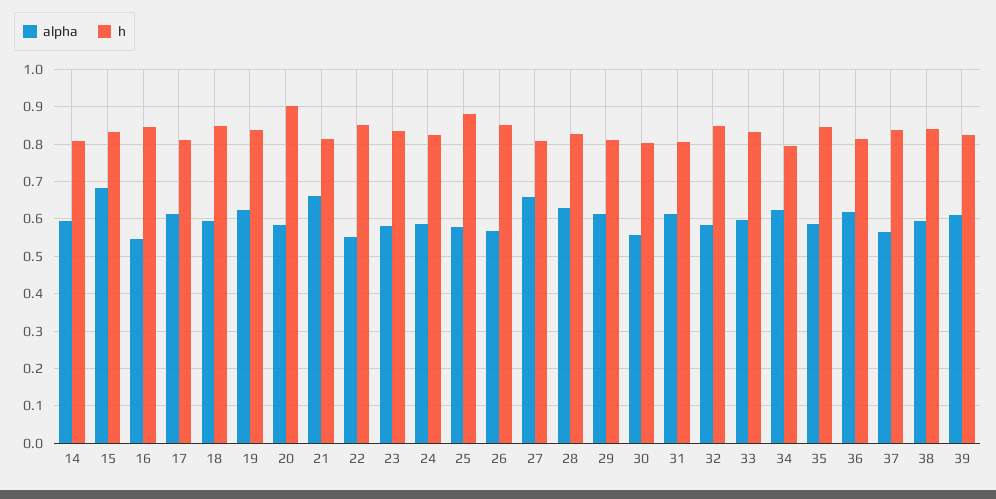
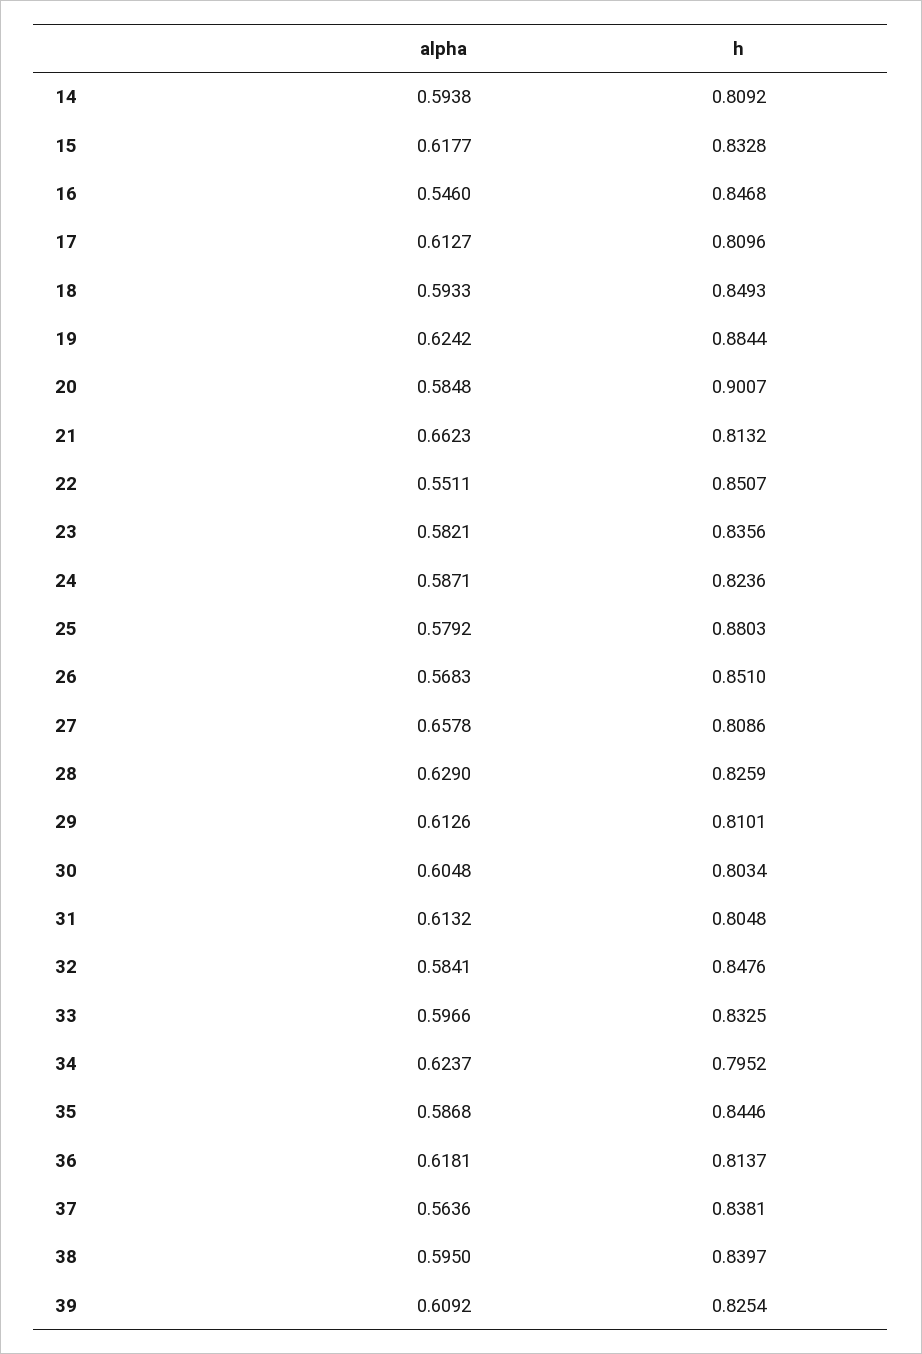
  {
    "alpha": {
      "14": 0.5938,
-     "15": 0.68,
+     "15": 0.6177,
      "16": 0.546,
      "17": 0.6127,
      "18": 0.5933,
      "19": 0.6242,
      "20": 0.5848,
      "21": 0.6623,
      "22": 0.5511,
      "23": 0.5821,
      "24": 0.5871,
      "25": 0.5792,
      "26": 0.5683,
      "27": 0.6578,
      "28": 0.629,
      "29": 0.6126,
-     "30": 0.56,
+     "30": 0.6048,
      "31": 0.6132,
      "32": 0.5841,
      "33": 0.5966,
      "34": 0.6237,
      "35": 0.5868,
      "36": 0.6181,
      "37": 0.5636,
      "38": 0.595,
      "39": 0.6092
    },
    "h": {
      "14": 0.8092,
      "15": 0.8328,
      "16": 0.8468,
      "17": 0.8096,
      "18": 0.8493,
-     "19": 0.84,
+     "19": 0.8844,
      "20": 0.9007,
      "21": 0.8132,
      "22": 0.8507,
      "23": 0.8356,
      "24": 0.8236,
      "25": 0.8803,
      "26": 0.851,
      "27": 0.8086,
      "28": 0.8259,
      "29": 0.8101,
      "30": 0.8034,
      "31": 0.8048,
      "32": 0.8476,
      "33": 0.8325,
      "34": 0.7952,
      "35": 0.8446,
      "36": 0.8137,
      "37": 0.8381,
      "38": 0.8397,
      "39": 0.8254
    }
  }

